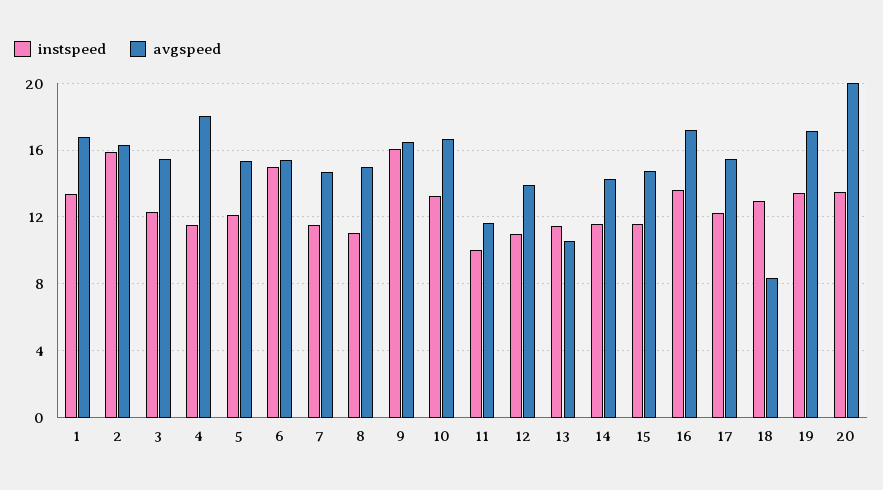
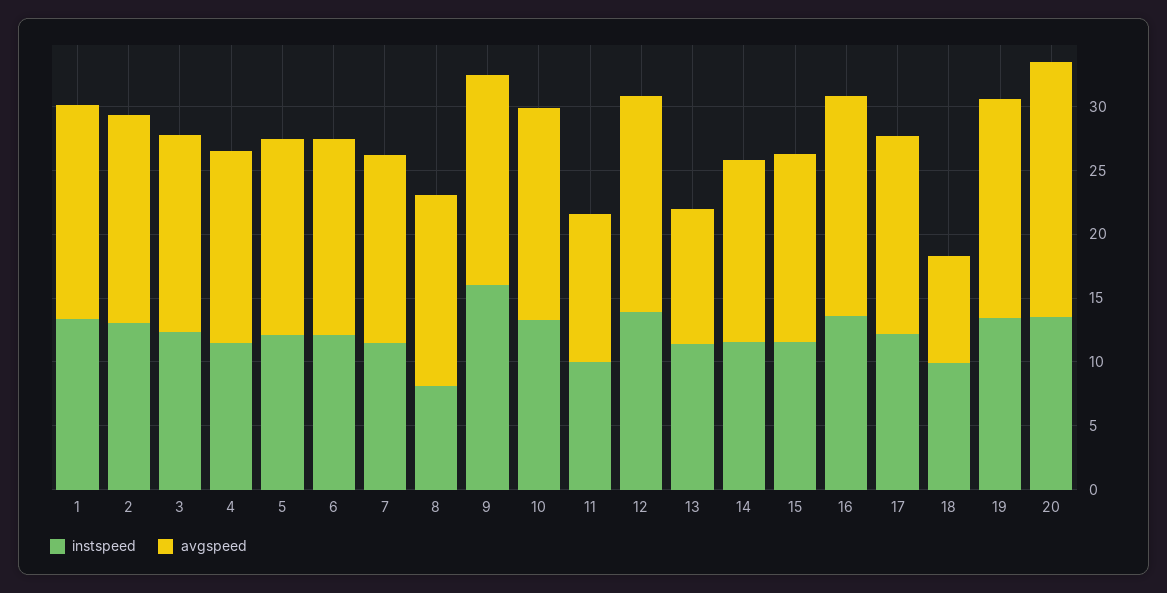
  {
    "instspeed": {
      "1": 13.5,
-     "2": 16,
+     "2": 13,
      "3": 12.5,
      "4": 11.5,
      "5": 12,
-     "6": 15,
+     "6": 12,
      "7": 11.5,
-     "8": 11,
+     "8": 8,
      "9": 16,
      "10": 13.5,
      "11": 10,
-     "12": 11,
+     "12": 14,
      "13": 11.5,
      "14": 11.5,
      "15": 11.5,
      "16": 13.5,
      "17": 12,
-     "18": 13,
+     "18": 10,
      "19": 13.5,
      "20": 13.5
    },
    "avgspeed": {
      "1": 17,
      "2": 16.5,
      "3": 15.5,
-     "4": 18,
+     "4": 15,
      "5": 15.5,
      "6": 15.5,
      "7": 14.5,
      "8": 15,
      "9": 16.5,
      "10": 16.5,
      "11": 11.5,
-     "12": 14,
+     "12": 17,
      "13": 10.5,
      "14": 14.5,
      "15": 14.5,
      "16": 17,
      "17": 15.5,
      "18": 8.5,
      "19": 17,
      "20": 20
    }
  }

